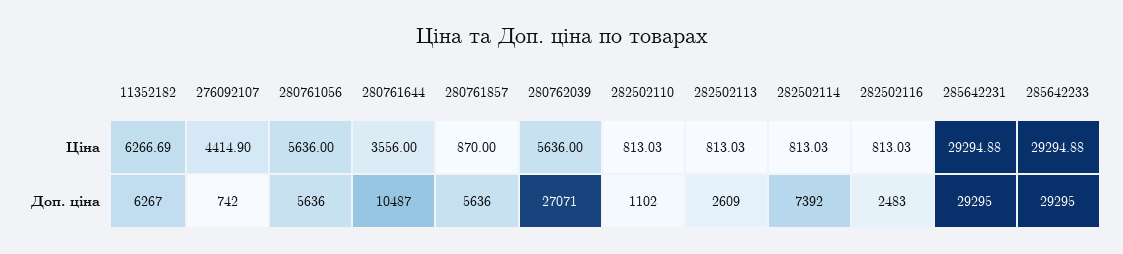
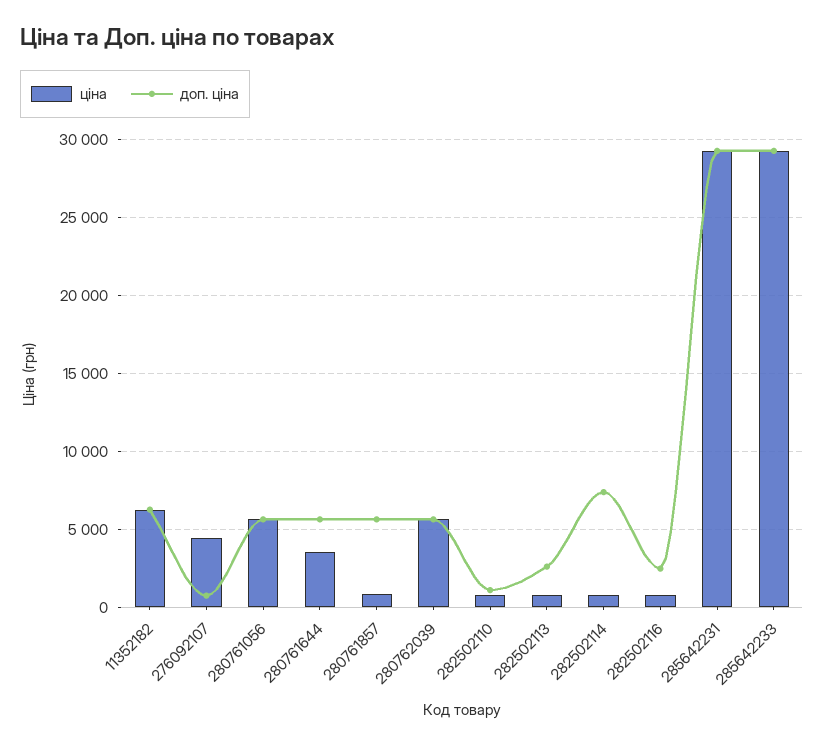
  {
    "Ціна": {
      "11352182": 6266.69,
      "276092107": 4414.9,
      "280761056": 5636,
      "280761644": 3556,
      "280761857": 870,
      "280762039": 5636,
      "282502110": 813.03,
      "282502113": 813.03,
      "282502114": 813.03,
      "282502116": 813.03,
      "285642231": 29294.88,
      "285642233": 29294.88
    },
    "Доп. ціна": {
      "11352182": 6267,
      "276092107": 742,
      "280761056": 5636,
-     "280761644": 10487,
+     "280761644": 5500,
      "280761857": 5636,
-     "280762039": 27071,
+     "280762039": 5500,
      "282502110": 1102,
      "282502113": 2609,
      "282502114": 7392,
      "282502116": 2483,
      "285642231": 29295,
      "285642233": 29295
    }
  }

